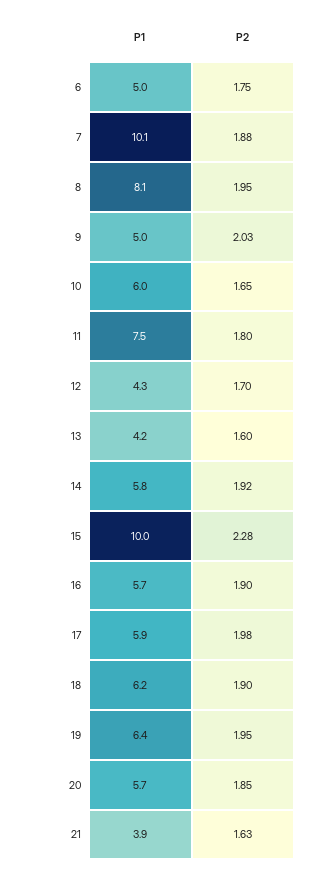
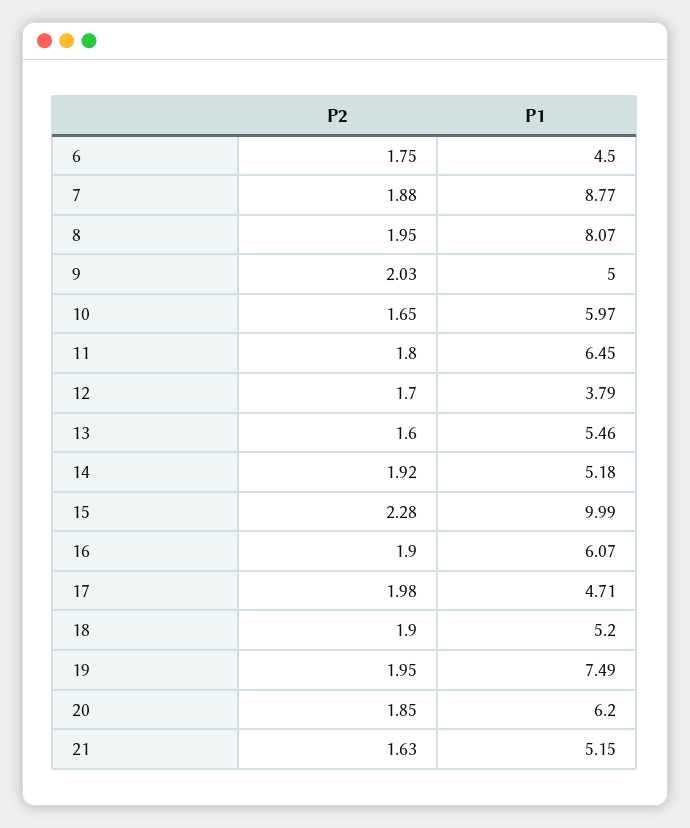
  {
    "P1": {
-     "6": 5,
+     "6": 4.5,
-     "7": 10.1,
+     "7": 8.77,
      "8": 8.07,
      "9": 5,
      "10": 5.97,
-     "11": 7.5,
+     "11": 6.45,
-     "12": 4.3,
+     "12": 3.79,
-     "13": 4.2,
+     "13": 5.46,
-     "14": 5.8,
+     "14": 5.18,
      "15": 9.99,
-     "16": 5.7,
+     "16": 6.07,
-     "17": 5.9,
+     "17": 4.71,
-     "18": 6.2,
+     "18": 5.2,
-     "19": 6.4,
+     "19": 7.49,
-     "20": 5.7,
+     "20": 6.2,
-     "21": 3.9
+     "21": 5.15
    },
    "P2": {
      "6": 1.75,
      "7": 1.88,
      "8": 1.95,
      "9": 2.03,
      "10": 1.65,
      "11": 1.8,
      "12": 1.7,
      "13": 1.6,
      "14": 1.92,
      "15": 2.28,
      "16": 1.9,
      "17": 1.98,
      "18": 1.9,
      "19": 1.95,
      "20": 1.85,
      "21": 1.63
    }
  }

